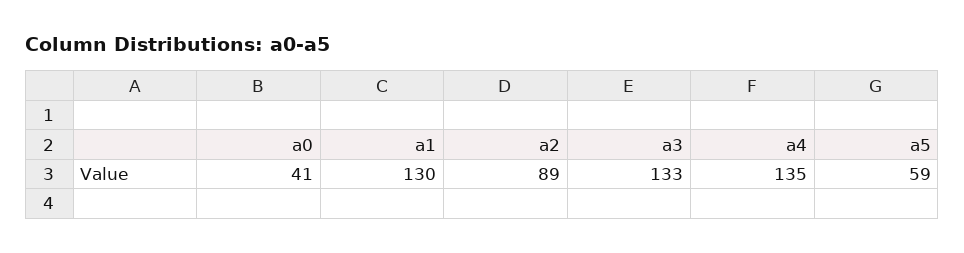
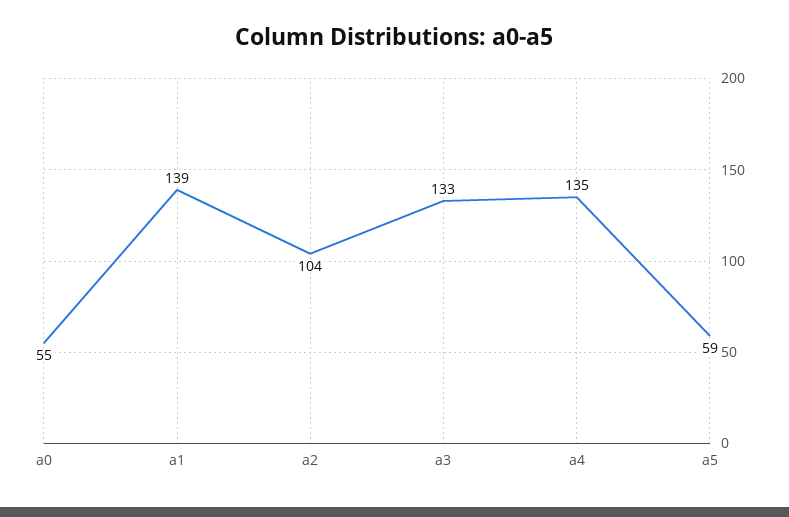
  {
-   "a0": 41,
+   "a0": 55,
-   "a1": 130,
+   "a1": 139,
-   "a2": 89,
+   "a2": 104,
    "a3": 133,
    "a4": 135,
    "a5": 59
  }

